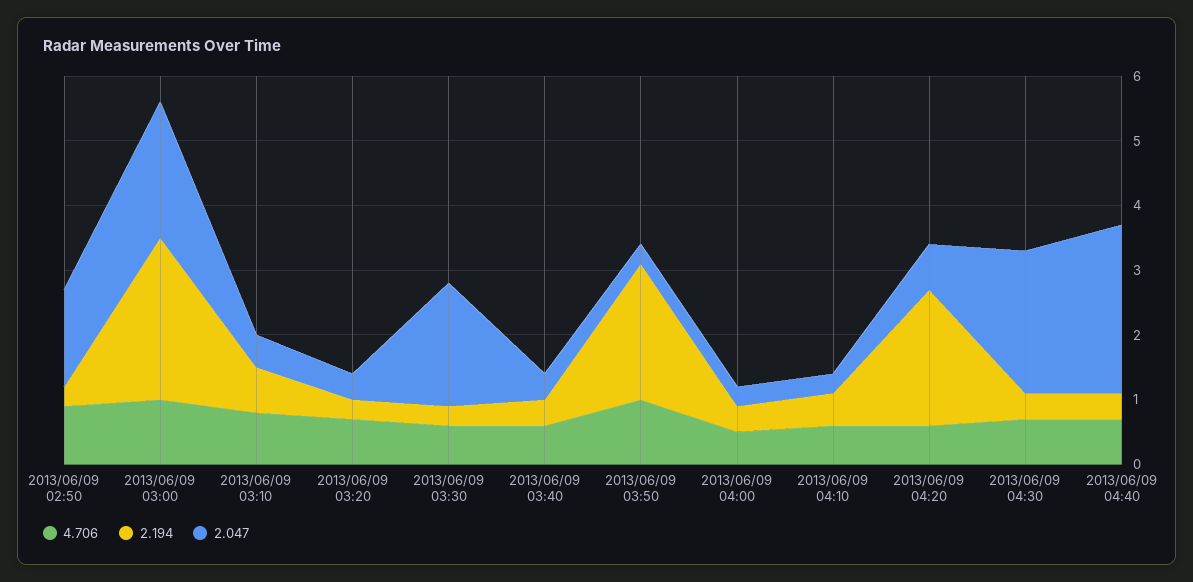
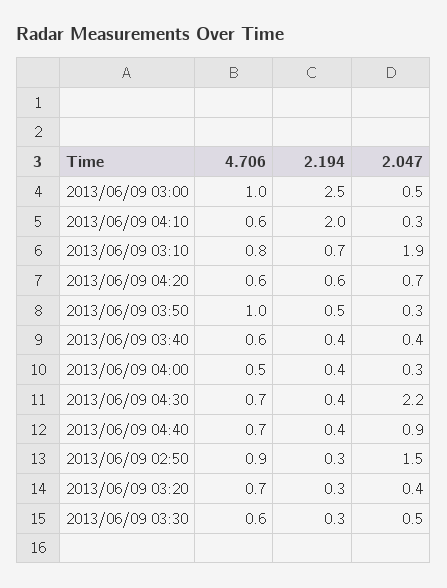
  {
    "4.706": {
      "2013/06/09 02:50": 0.9,
      "2013/06/09 03:00": 1,
      "2013/06/09 03:10": 0.8,
      "2013/06/09 03:20": 0.7,
      "2013/06/09 03:30": 0.6,
      "2013/06/09 03:40": 0.6,
      "2013/06/09 03:50": 1,
      "2013/06/09 04:00": 0.5,
      "2013/06/09 04:10": 0.6,
      "2013/06/09 04:20": 0.6,
      "2013/06/09 04:30": 0.7,
      "2013/06/09 04:40": 0.7
    },
    "2.194": {
      "2013/06/09 02:50": 0.3,
      "2013/06/09 03:00": 2.5,
      "2013/06/09 03:10": 0.7,
      "2013/06/09 03:20": 0.3,
      "2013/06/09 03:30": 0.3,
      "2013/06/09 03:40": 0.4,
-     "2013/06/09 03:50": 2,
+     "2013/06/09 03:50": 0.5,
      "2013/06/09 04:00": 0.4,
-     "2013/06/09 04:10": 0.5,
+     "2013/06/09 04:10": 2,
-     "2013/06/09 04:20": 2,
+     "2013/06/09 04:20": 0.6,
      "2013/06/09 04:30": 0.4,
      "2013/06/09 04:40": 0.4
    },
    "2.047": {
      "2013/06/09 02:50": 1.5,
-     "2013/06/09 03:00": 2,
+     "2013/06/09 03:00": 0.5,
-     "2013/06/09 03:10": 0.5,
+     "2013/06/09 03:10": 1.9,
      "2013/06/09 03:20": 0.4,
-     "2013/06/09 03:30": 2,
+     "2013/06/09 03:30": 0.5,
      "2013/06/09 03:40": 0.4,
      "2013/06/09 03:50": 0.3,
      "2013/06/09 04:00": 0.3,
      "2013/06/09 04:10": 0.3,
      "2013/06/09 04:20": 0.7,
      "2013/06/09 04:30": 2.2,
-     "2013/06/09 04:40": 2.5
+     "2013/06/09 04:40": 0.9
    }
  }

